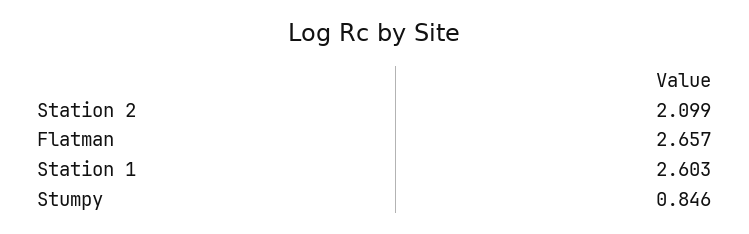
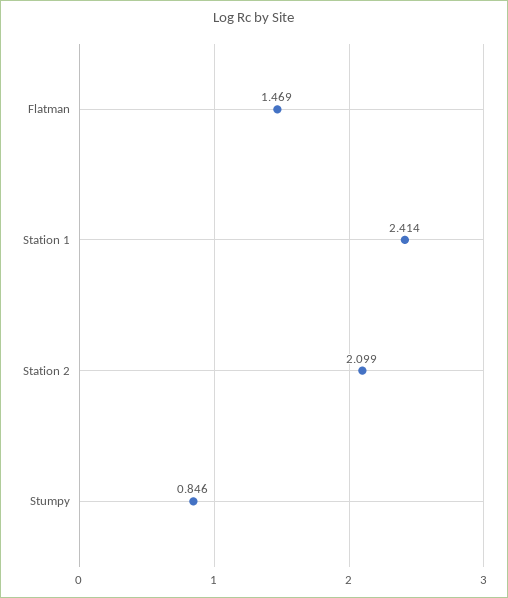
  {
    "Station 2": 2.099,
-   "Flatman": 2.657,
+   "Flatman": 1.469,
-   "Station 1": 2.603,
+   "Station 1": 2.414,
    "Stumpy": 0.846
  }

